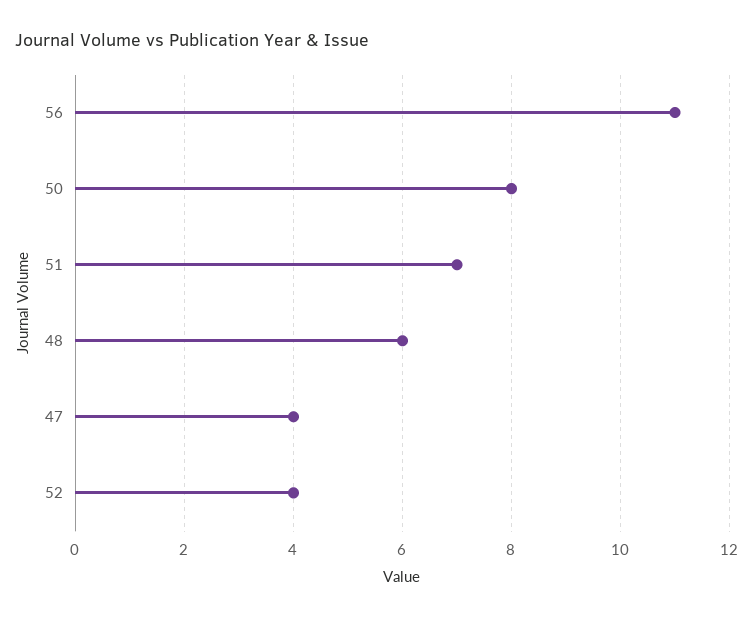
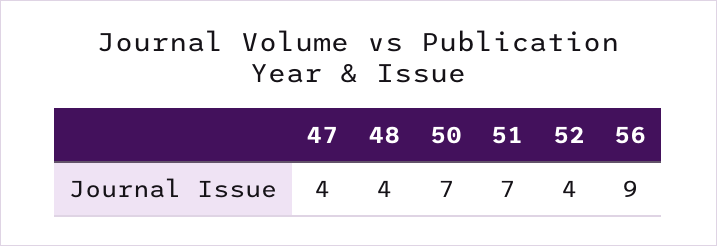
  {
-   "56": 11,
+   "56": 9,
-   "50": 8,
+   "50": 7,
    "51": 7,
-   "48": 6,
+   "48": 4,
    "47": 4,
    "52": 4
  }

